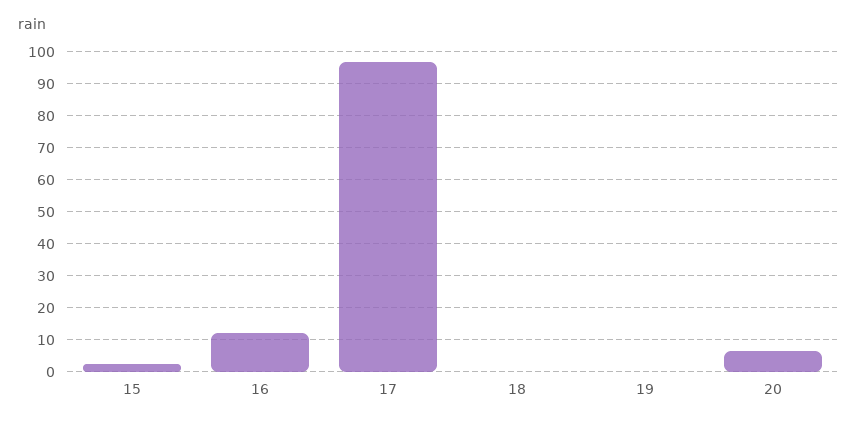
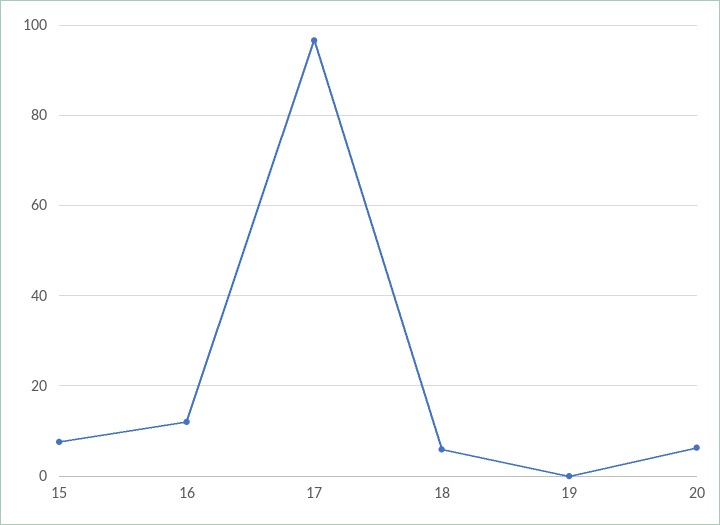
  {
-   "15": 2,
+   "15": 8,
    "16": 12,
    "17": 96,
-   "18": 0,
+   "18": 6,
    "19": 0,
    "20": 6
  }

